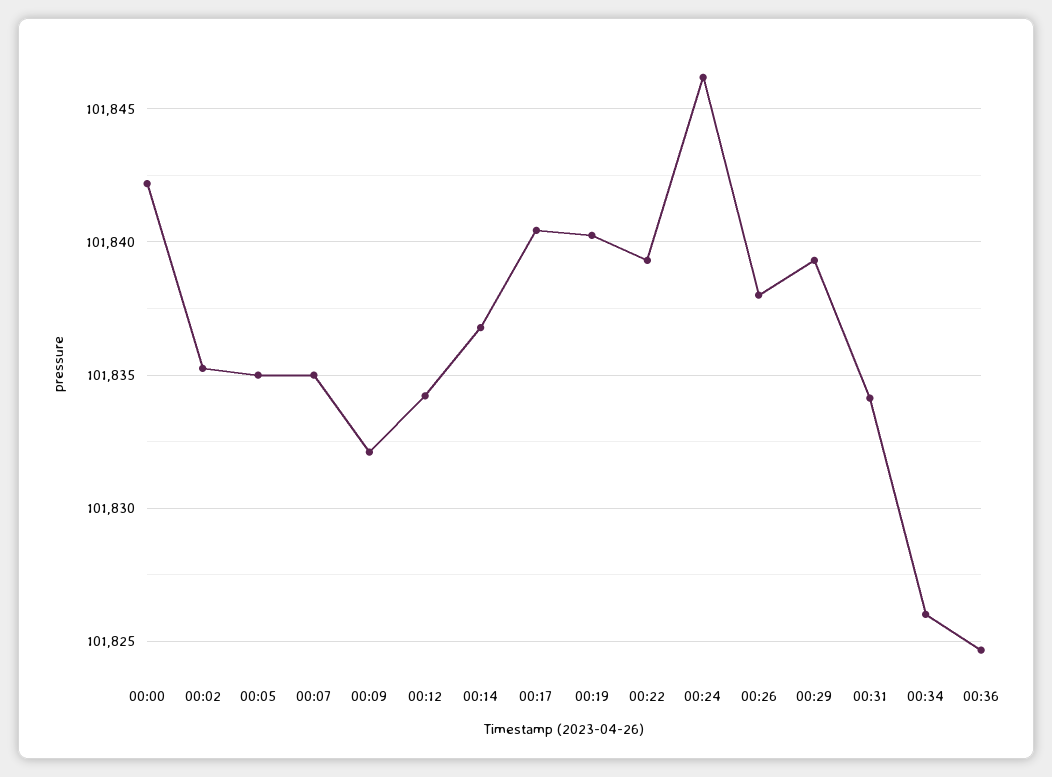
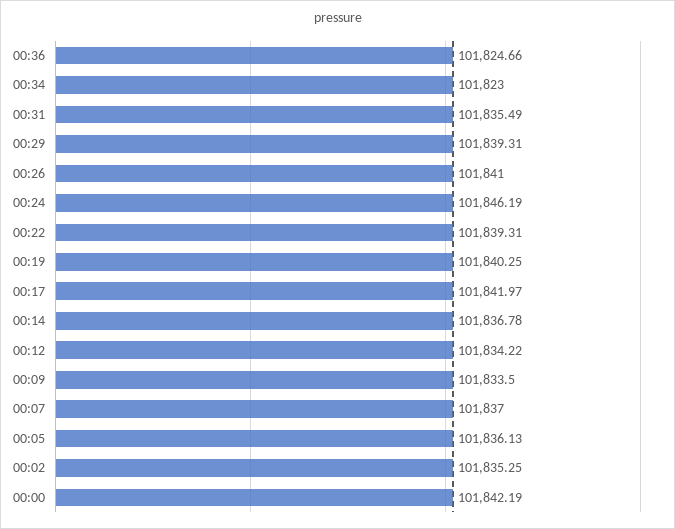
  {
    "00:00": 101842.19,
    "00:02": 101835.25,
-   "00:05": 101835,
+   "00:05": 101836.13,
-   "00:07": 101835,
+   "00:07": 101837,
-   "00:09": 101832,
+   "00:09": 101833.5,
    "00:12": 101834.22,
    "00:14": 101836.78,
-   "00:17": 101840.5,
+   "00:17": 101841.97,
    "00:19": 101840.25,
    "00:22": 101839.31,
    "00:24": 101846.19,
-   "00:26": 101838,
+   "00:26": 101841,
    "00:29": 101839.31,
-   "00:31": 101834,
+   "00:31": 101835.49,
-   "00:34": 101826,
+   "00:34": 101823,
    "00:36": 101824.66
  }

